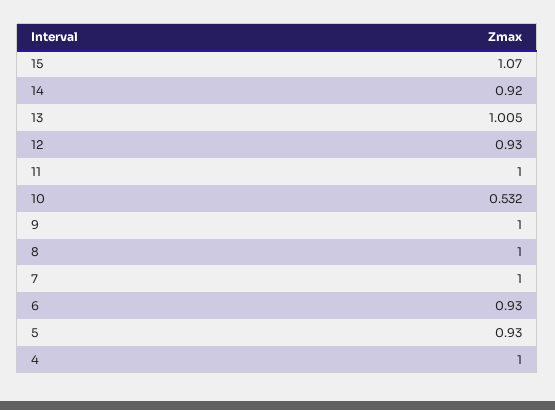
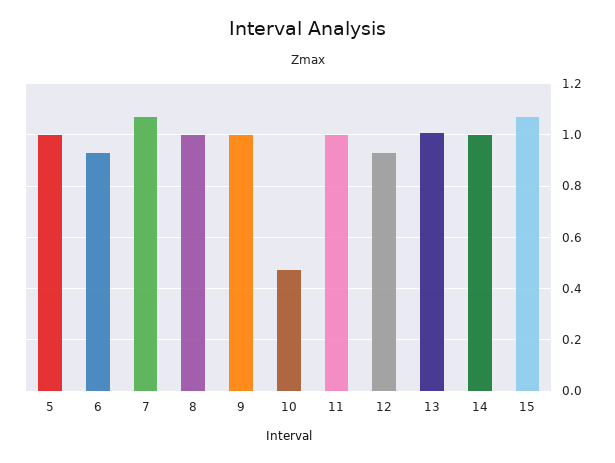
  {
    "15": 1.07,
-   "14": 0.92,
+   "14": 1,
    "13": 1.005,
    "12": 0.93,
    "11": 1,
-   "10": 0.532,
+   "10": 0.475,
    "9": 1,
    "8": 1,
-   "7": 1,
+   "7": 1.075,
    "6": 0.93,
-   "5": 0.93,
+   "5": 1
-   "4": 1
  }

